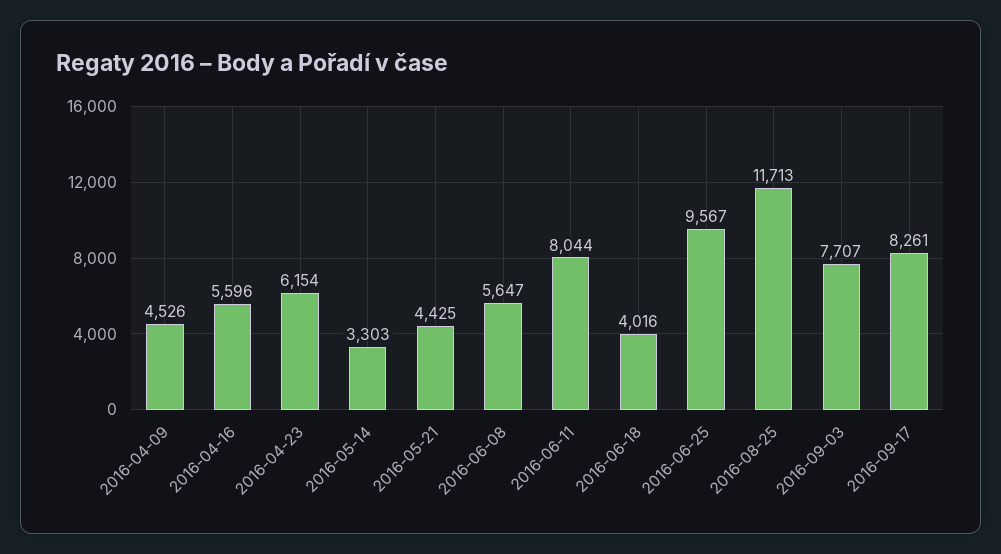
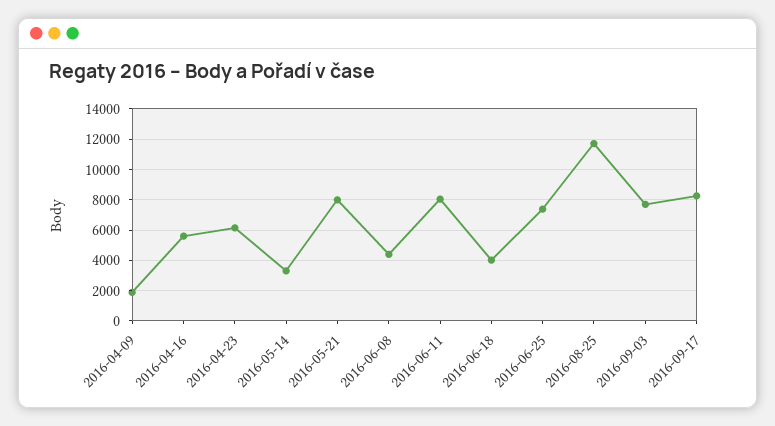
  {
-   "2016-04-09": 4526,
+   "2016-04-09": 2000,
    "2016-04-16": 5596,
    "2016-04-23": 6154,
    "2016-05-14": 3303,
-   "2016-05-21": 4425,
+   "2016-05-21": 8000,
-   "2016-06-08": 5647,
+   "2016-06-08": 4500,
    "2016-06-11": 8044,
    "2016-06-18": 4016,
-   "2016-06-25": 9567,
+   "2016-06-25": 7500,
    "2016-08-25": 11713,
    "2016-09-03": 7707,
    "2016-09-17": 8261
  }

